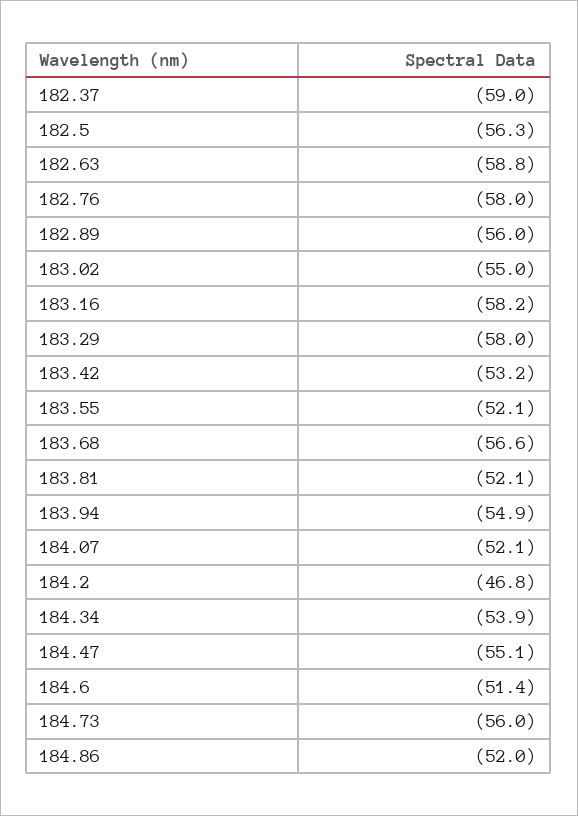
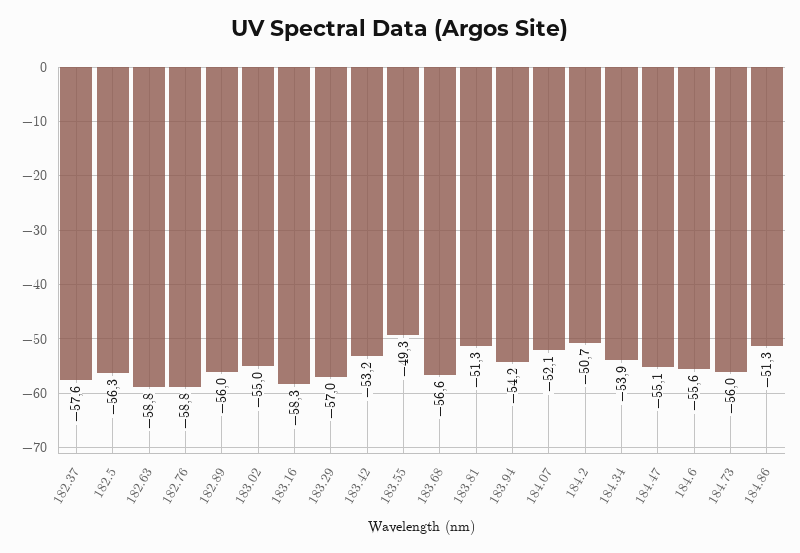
  {
-   "182.37": -59,
+   "182.37": -57.6,
    "182.5": -56.3,
    "182.63": -58.8,
-   "182.76": -58,
+   "182.76": -58.8,
    "182.89": -56,
    "183.02": -55,
-   "183.16": -58.2,
+   "183.16": -58.3,
-   "183.29": -58,
+   "183.29": -57,
    "183.42": -53.2,
-   "183.55": -52.1,
+   "183.55": -49.3,
    "183.68": -56.6,
-   "183.81": -52.1,
+   "183.81": -51.3,
-   "183.94": -54.9,
+   "183.94": -54.2,
    "184.07": -52.1,
-   "184.2": -46.8,
+   "184.2": -50.7,
    "184.34": -53.9,
    "184.47": -55.1,
-   "184.6": -51.4,
+   "184.6": -55.6,
    "184.73": -56,
-   "184.86": -52
+   "184.86": -51.3
  }

